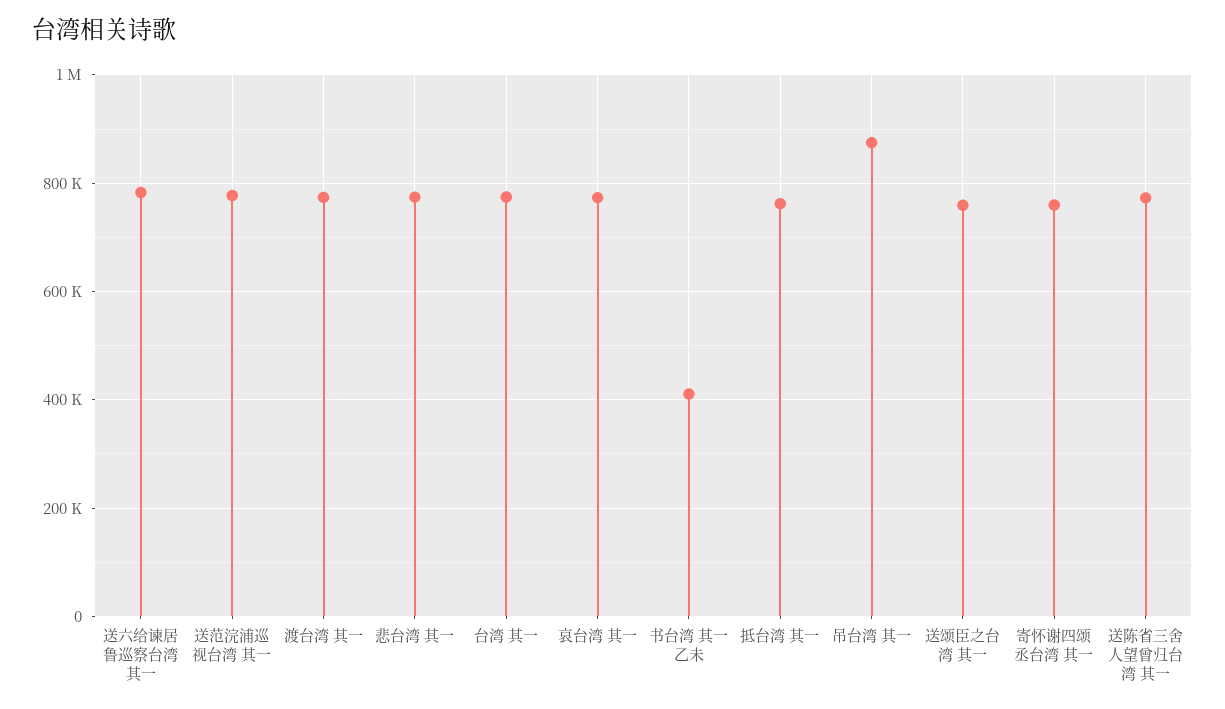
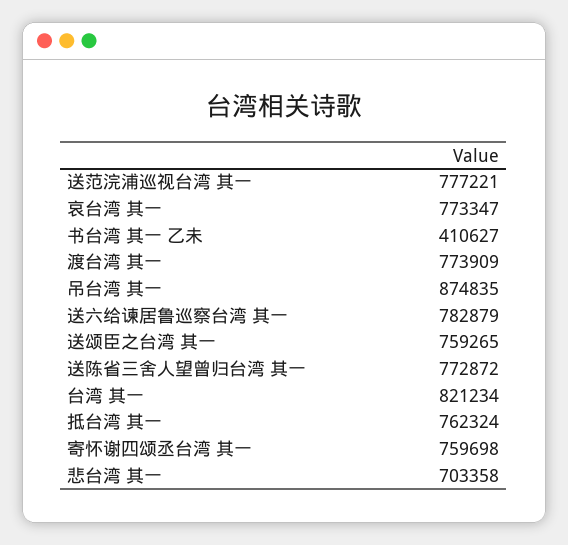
  {
    "送六给谏居鲁巡察台湾 其一": 782879,
    "送范浣浦巡视台湾 其一": 777221,
    "渡台湾 其一": 773909,
-   "悲台湾 其一": 780000,
+   "悲台湾 其一": 703358,
-   "台湾 其一": 780000,
+   "台湾 其一": 821234,
    "哀台湾 其一": 773347,
    "书台湾 其一 乙未": 410627,
    "抵台湾 其一": 762324,
    "吊台湾 其一": 874835,
    "送颂臣之台湾 其一": 759265,
    "寄怀谢四颂丞台湾 其一": 759698,
    "送陈省三舍人望曾归台湾 其一": 772872
  }

